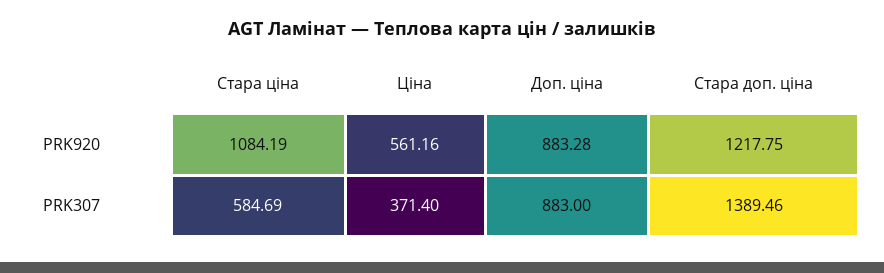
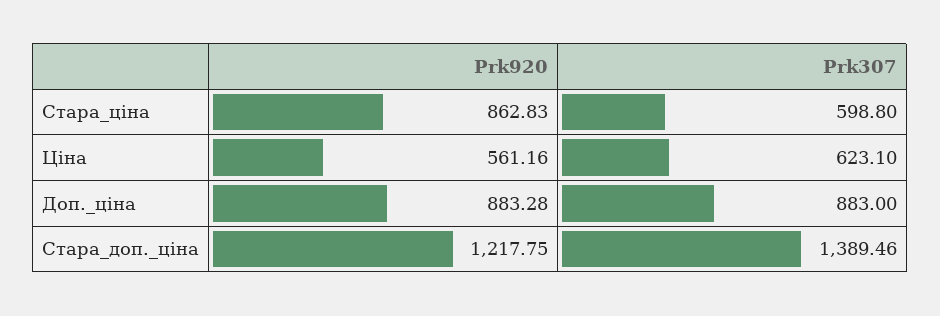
  {
    "Стара ціна": {
-     "PRK920": 1084.19,
+     "PRK920": 862.83,
-     "PRK307": 584.69
+     "PRK307": 598.8
    },
    "Ціна": {
      "PRK920": 561.16,
-     "PRK307": 371.4
+     "PRK307": 623.1
    },
    "Доп. ціна": {
      "PRK920": 883.28,
      "PRK307": 883
    },
    "Стара доп. ціна": {
      "PRK920": 1217.75,
      "PRK307": 1389.46
    }
  }

